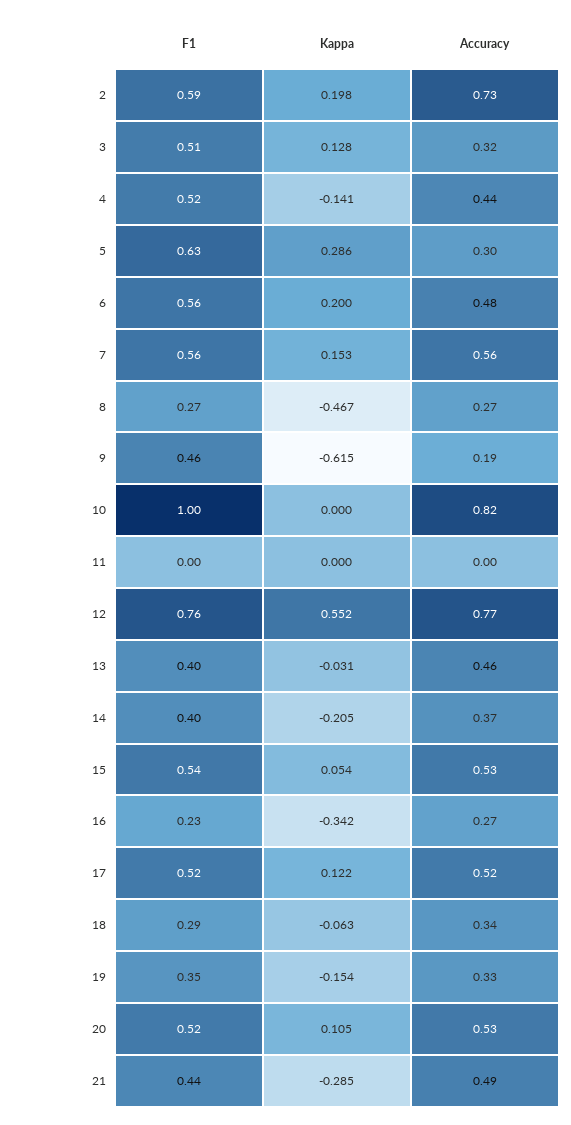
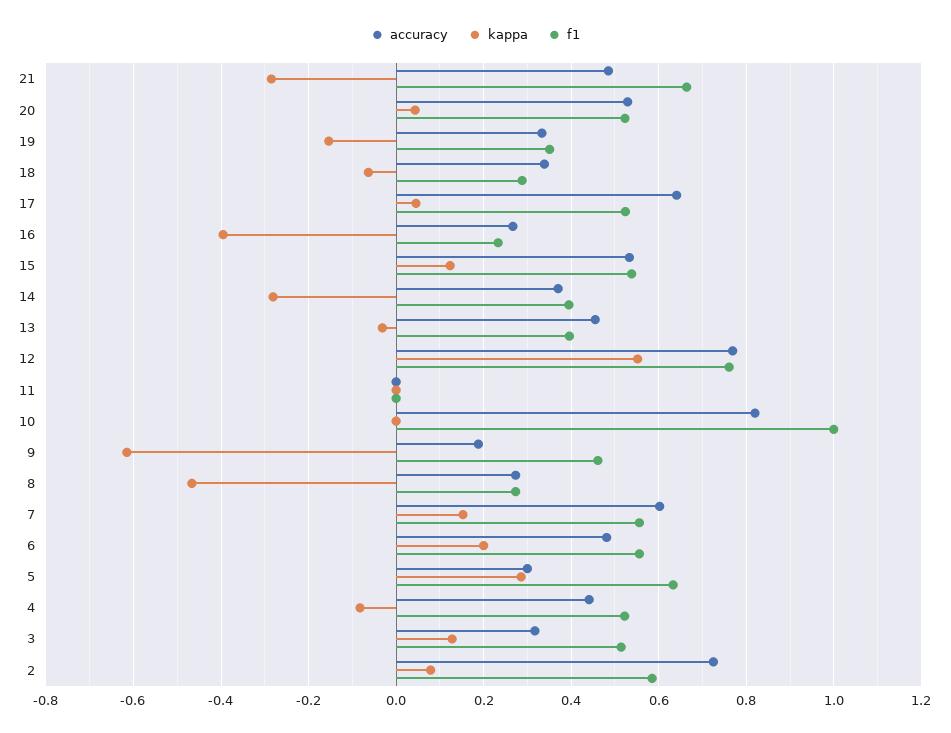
  {
    "F1": {
      "2": 0.59,
      "3": 0.51,
      "4": 0.52,
      "5": 0.63,
      "6": 0.56,
      "7": 0.56,
      "8": 0.27,
      "9": 0.46,
      "10": 1,
      "11": 0,
      "12": 0.76,
      "13": 0.4,
      "14": 0.4,
      "15": 0.54,
      "16": 0.23,
      "17": 0.52,
      "18": 0.29,
      "19": 0.35,
      "20": 0.52,
-     "21": 0.44
+     "21": 0.66
    },
    "Kappa": {
-     "2": 0.198,
+     "2": 0.08,
      "3": 0.128,
-     "4": -0.141,
+     "4": -0.08,
      "5": 0.286,
      "6": 0.2,
      "7": 0.153,
      "8": -0.467,
      "9": -0.615,
      "10": 0,
      "11": 0,
      "12": 0.552,
      "13": -0.031,
-     "14": -0.205,
+     "14": -0.28,
-     "15": 0.054,
+     "15": 0.12,
-     "16": -0.342,
+     "16": -0.4,
-     "17": 0.122,
+     "17": 0.04,
      "18": -0.063,
      "19": -0.154,
-     "20": 0.105,
+     "20": 0.04,
      "21": -0.285
    },
    "Accuracy": {
      "2": 0.73,
      "3": 0.32,
      "4": 0.44,
      "5": 0.3,
      "6": 0.48,
-     "7": 0.56,
+     "7": 0.6,
      "8": 0.27,
      "9": 0.19,
      "10": 0.82,
      "11": 0,
      "12": 0.77,
      "13": 0.46,
      "14": 0.37,
      "15": 0.53,
      "16": 0.27,
-     "17": 0.52,
+     "17": 0.64,
      "18": 0.34,
      "19": 0.33,
      "20": 0.53,
      "21": 0.49
    }
  }

